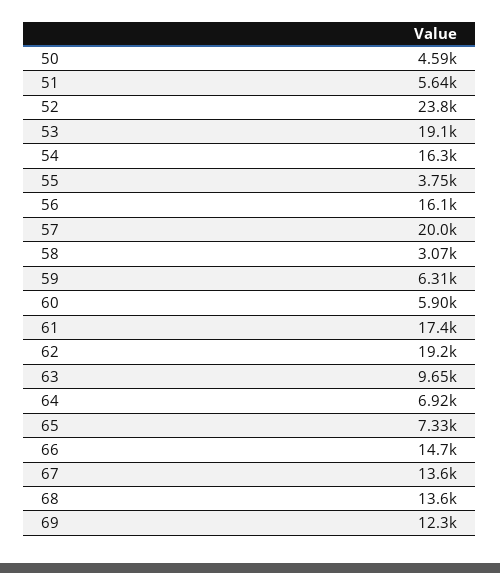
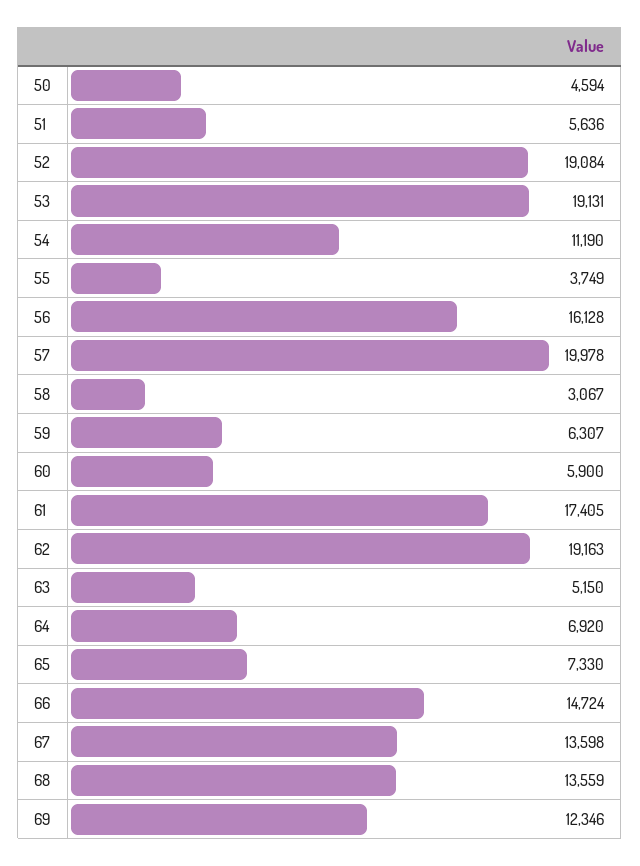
  {
    "50": 4594,
    "51": 5636,
-   "52": 23800,
+   "52": 19084,
    "53": 19131,
-   "54": 16300,
+   "54": 11190,
    "55": 3749,
    "56": 16128,
    "57": 19978,
    "58": 3067,
    "59": 6307,
    "60": 5900,
    "61": 17405,
    "62": 19163,
-   "63": 9650,
+   "63": 5150,
    "64": 6920,
    "65": 7330,
    "66": 14724,
    "67": 13598,
    "68": 13559,
    "69": 12346
  }

